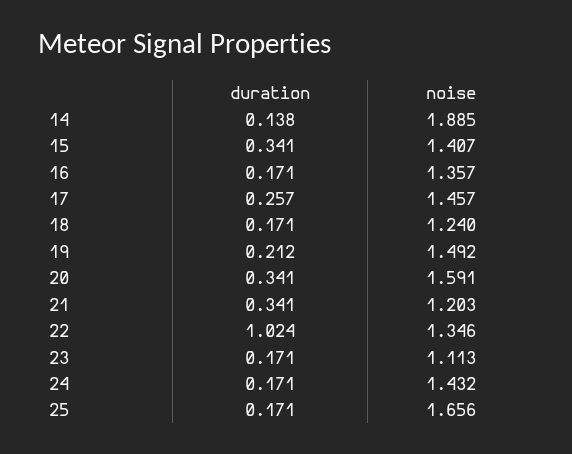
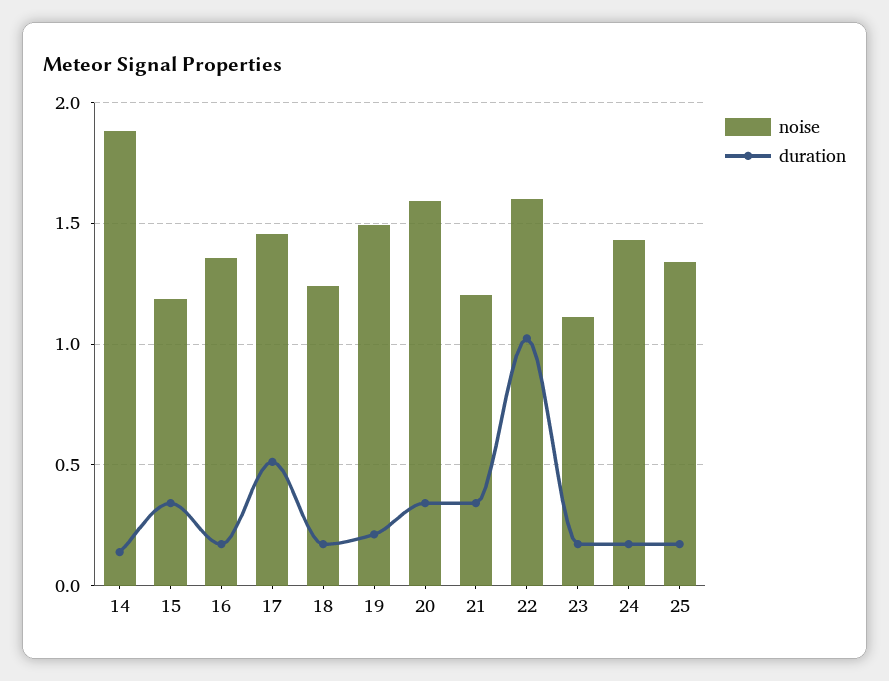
  {
    "duration": {
      "14": 0.138,
      "15": 0.341,
      "16": 0.171,
-     "17": 0.257,
+     "17": 0.5,
      "18": 0.171,
      "19": 0.212,
      "20": 0.341,
      "21": 0.341,
      "22": 1.024,
      "23": 0.171,
      "24": 0.171,
      "25": 0.171
    },
    "noise": {
      "14": 1.885,
-     "15": 1.407,
+     "15": 1.2,
      "16": 1.357,
      "17": 1.457,
      "18": 1.24,
      "19": 1.492,
      "20": 1.591,
      "21": 1.203,
-     "22": 1.346,
+     "22": 1.6,
      "23": 1.113,
      "24": 1.432,
-     "25": 1.656
+     "25": 1.35
    }
  }

